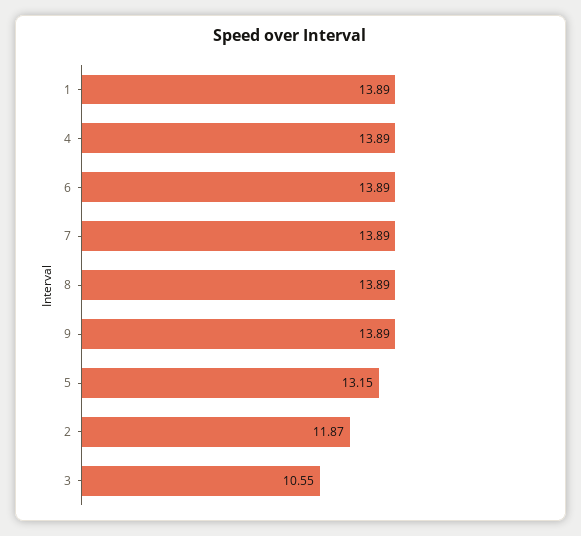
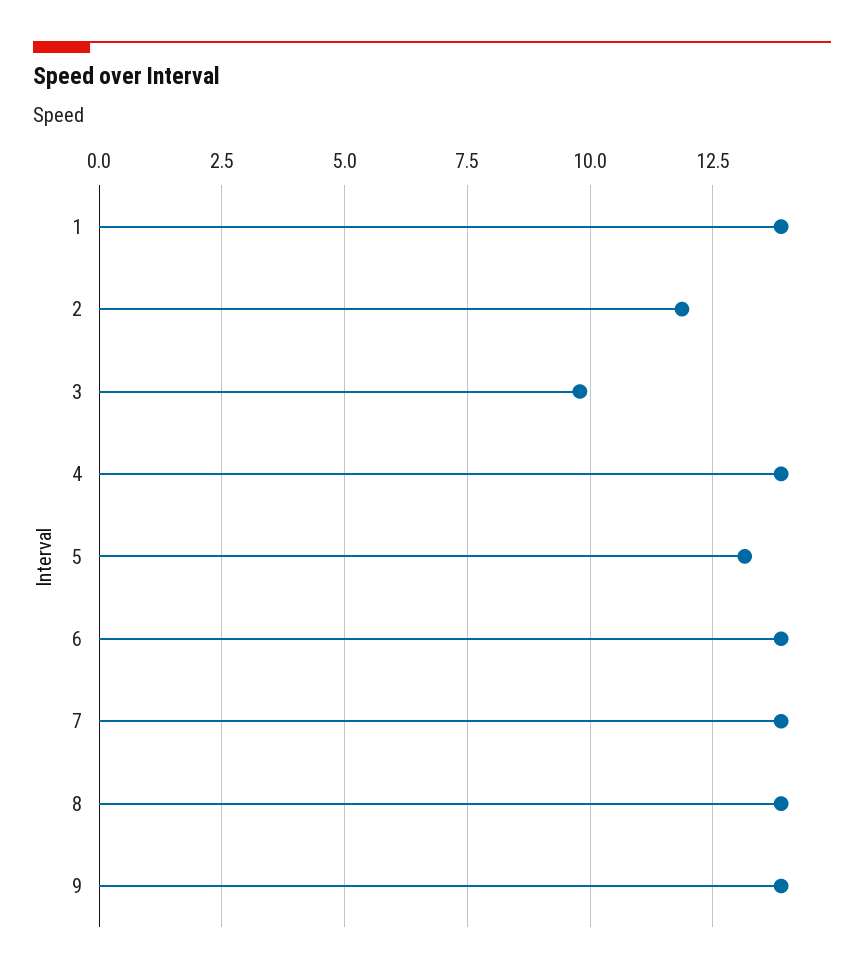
  {
    "1": 13.89,
    "4": 13.89,
    "6": 13.89,
    "7": 13.89,
    "8": 13.89,
    "9": 13.89,
    "5": 13.15,
    "2": 11.87,
-   "3": 10.55
+   "3": 9.75
  }

